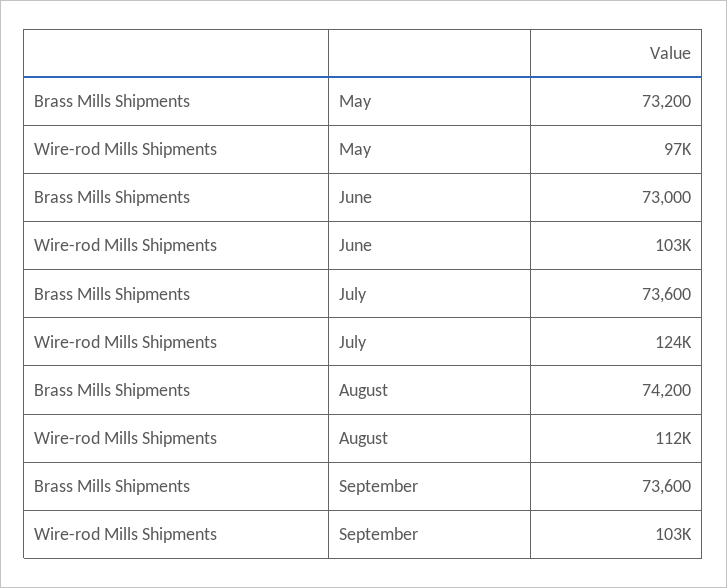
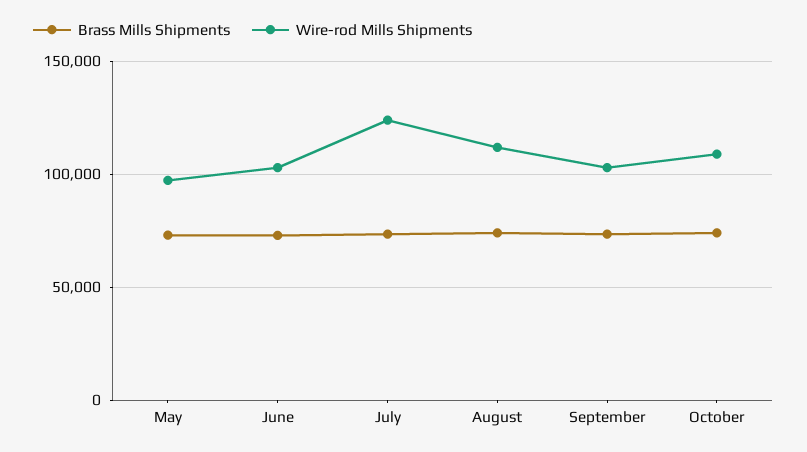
  {
    "Brass Mills Shipments": {
      "May": 73200,
      "June": 73000,
      "July": 73600,
      "August": 74200,
-     "September": 73600
+     "September": 73600,
+     "October": 75000
    },
    "Wire-rod Mills Shipments": {
      "May": 97000,
      "June": 103000,
      "July": 124000,
      "August": 112000,
-     "September": 103000
+     "September": 103000,
+     "October": 110000
    }
  }

